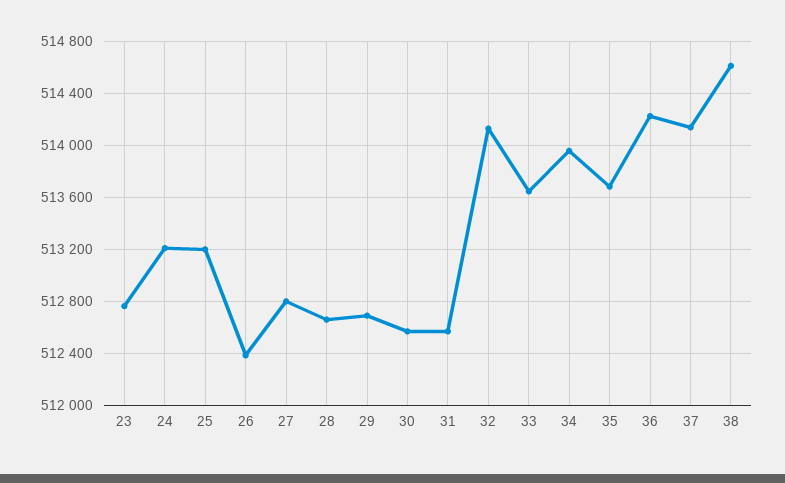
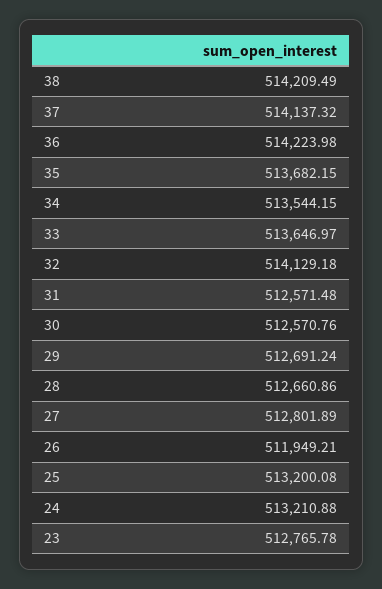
  {
    "23": 512765.78,
    "24": 513210.88,
    "25": 513200.08,
-   "26": 512400,
+   "26": 511949.21,
    "27": 512801.89,
    "28": 512660.86,
    "29": 512691.24,
    "30": 512570.76,
    "31": 512571.48,
    "32": 514129.18,
    "33": 513646.97,
-   "34": 513950,
+   "34": 513544.15,
    "35": 513682.15,
    "36": 514223.98,
    "37": 514137.32,
-   "38": 514600
+   "38": 514209.49
  }

